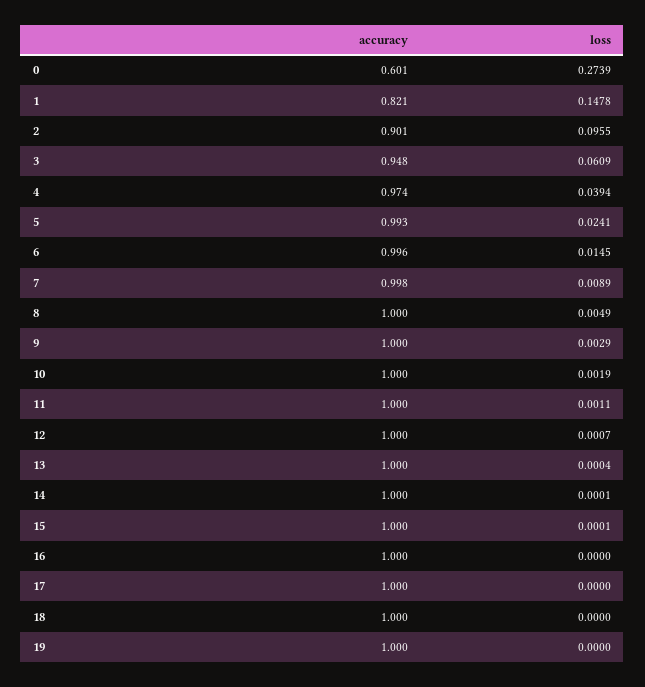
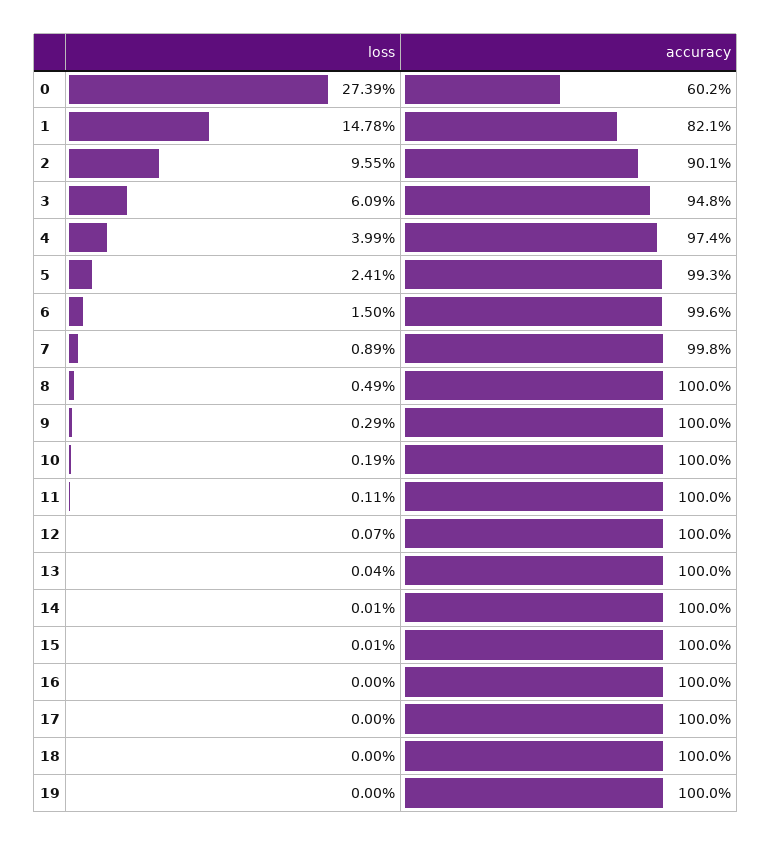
  {
    "accuracy": {
-     "0": 0.601,
+     "0": 0.602,
      "1": 0.821,
      "2": 0.901,
      "3": 0.948,
      "4": 0.974,
      "5": 0.993,
      "6": 0.996,
      "7": 0.998,
      "8": 1,
      "9": 1,
      "10": 1,
      "11": 1,
      "12": 1,
      "13": 1,
      "14": 1,
      "15": 1,
      "16": 1,
      "17": 1,
      "18": 1,
      "19": 1
    },
    "loss": {
      "0": 0.2739,
      "1": 0.1478,
      "2": 0.0955,
      "3": 0.0609,
-     "4": 0.0394,
+     "4": 0.0399,
      "5": 0.0241,
-     "6": 0.0145,
+     "6": 0.015,
      "7": 0.0089,
      "8": 0.0049,
      "9": 0.0029,
      "10": 0.0019,
      "11": 0.0011,
      "12": 0.0007,
      "13": 0.0004,
      "14": 0.0001,
      "15": 0.0001,
      "16": 0,
      "17": 0,
      "18": 0,
      "19": 0
    }
  }

